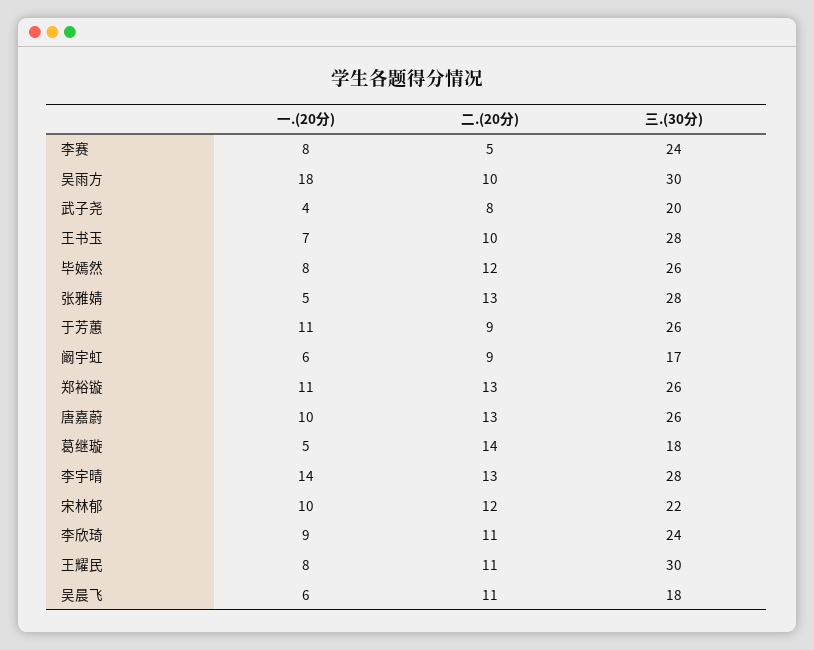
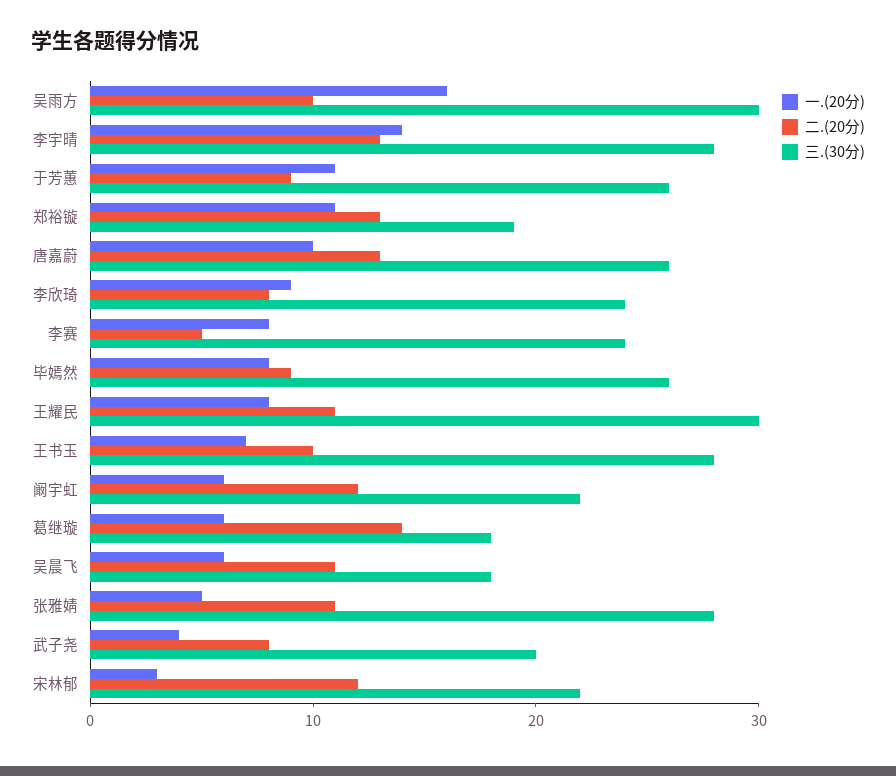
  {
    "一.(20分)": {
      "李赛": 8,
-     "吴雨方": 18,
+     "吴雨方": 16,
      "武子尧": 4,
      "王书玉": 7,
      "毕嫣然": 8,
      "张雅婧": 5,
      "于芳蕙": 11,
      "阚宇虹": 6,
      "郑裕镟": 11,
      "唐嘉蔚": 10,
-     "葛继璇": 5,
+     "葛继璇": 6,
      "李宇晴": 14,
-     "宋林郁": 10,
+     "宋林郁": 3,
      "李欣琦": 9,
      "王耀民": 8,
      "吴晨飞": 6
    },
    "二.(20分)": {
      "李赛": 5,
      "吴雨方": 10,
      "武子尧": 8,
      "王书玉": 10,
-     "毕嫣然": 12,
+     "毕嫣然": 9,
-     "张雅婧": 13,
+     "张雅婧": 11,
      "于芳蕙": 9,
-     "阚宇虹": 9,
+     "阚宇虹": 12,
      "郑裕镟": 13,
      "唐嘉蔚": 13,
      "葛继璇": 14,
      "李宇晴": 13,
      "宋林郁": 12,
-     "李欣琦": 11,
+     "李欣琦": 8,
      "王耀民": 11,
      "吴晨飞": 11
    },
    "三.(30分)": {
      "李赛": 24,
      "吴雨方": 30,
      "武子尧": 20,
      "王书玉": 28,
      "毕嫣然": 26,
      "张雅婧": 28,
      "于芳蕙": 26,
-     "阚宇虹": 17,
+     "阚宇虹": 22,
-     "郑裕镟": 26,
+     "郑裕镟": 19,
      "唐嘉蔚": 26,
      "葛继璇": 18,
      "李宇晴": 28,
      "宋林郁": 22,
      "李欣琦": 24,
      "王耀民": 30,
      "吴晨飞": 18
    }
  }

